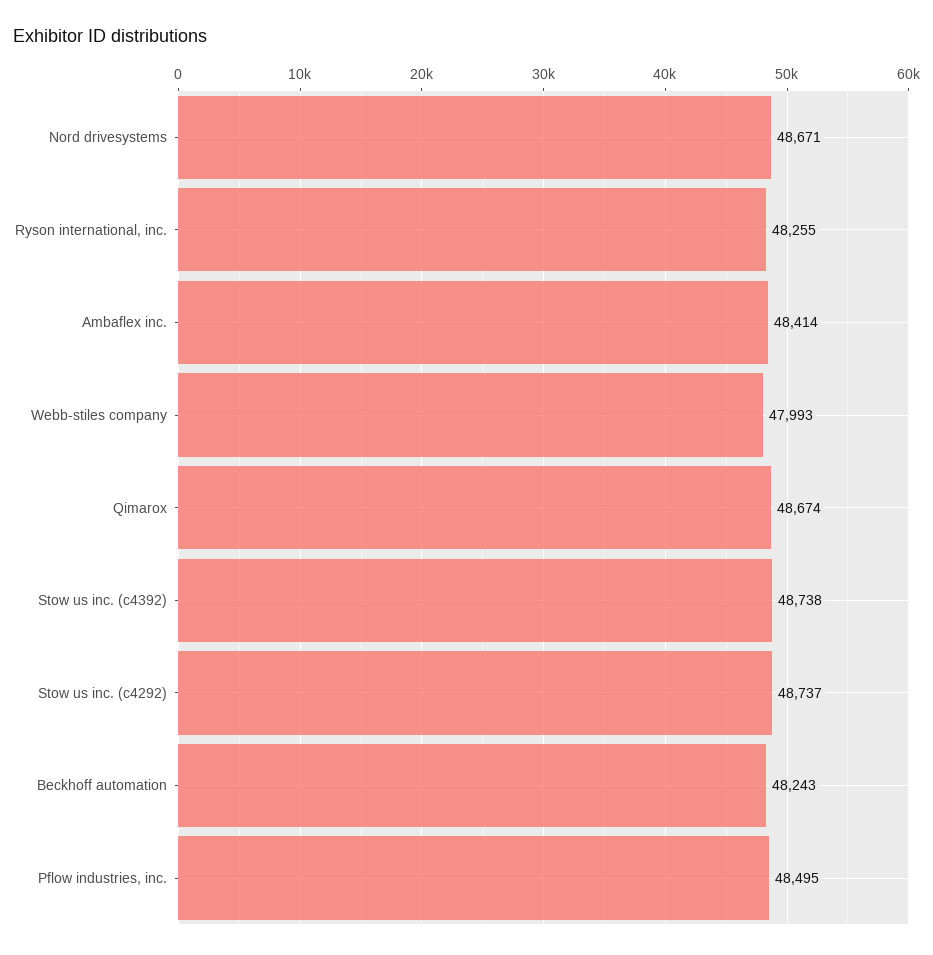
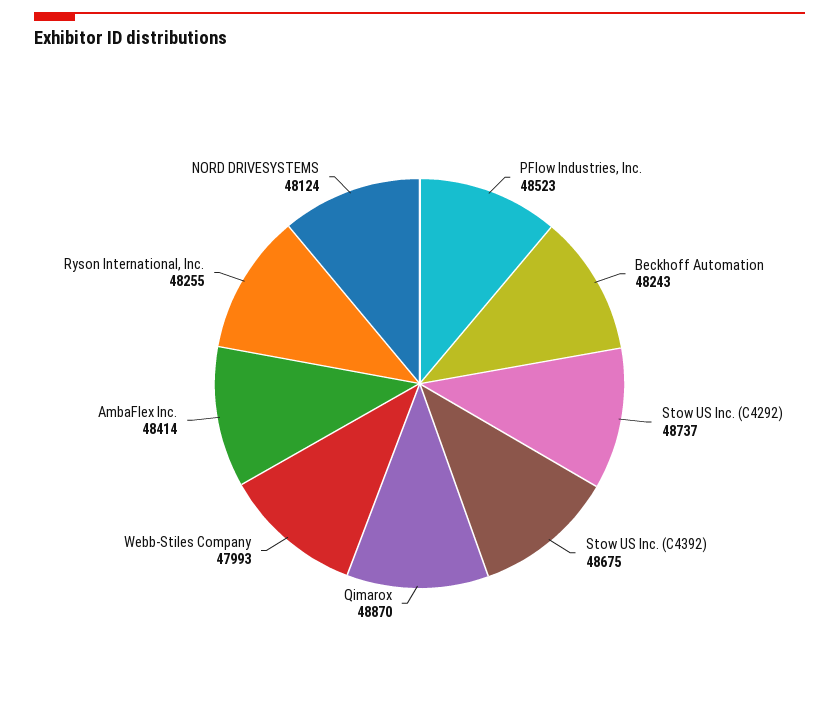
  {
-   "Nord drivesystems": 48671,
+   "Nord drivesystems": 48124,
    "Ryson international, inc.": 48255,
    "Ambaflex inc.": 48414,
    "Webb-stiles company": 47993,
-   "Qimarox": 48674,
+   "Qimarox": 48870,
-   "Stow us inc. (c4392)": 48738,
+   "Stow us inc. (c4392)": 48675,
    "Stow us inc. (c4292)": 48737,
    "Beckhoff automation": 48243,
-   "Pflow industries, inc.": 48495
+   "Pflow industries, inc.": 48523
  }

